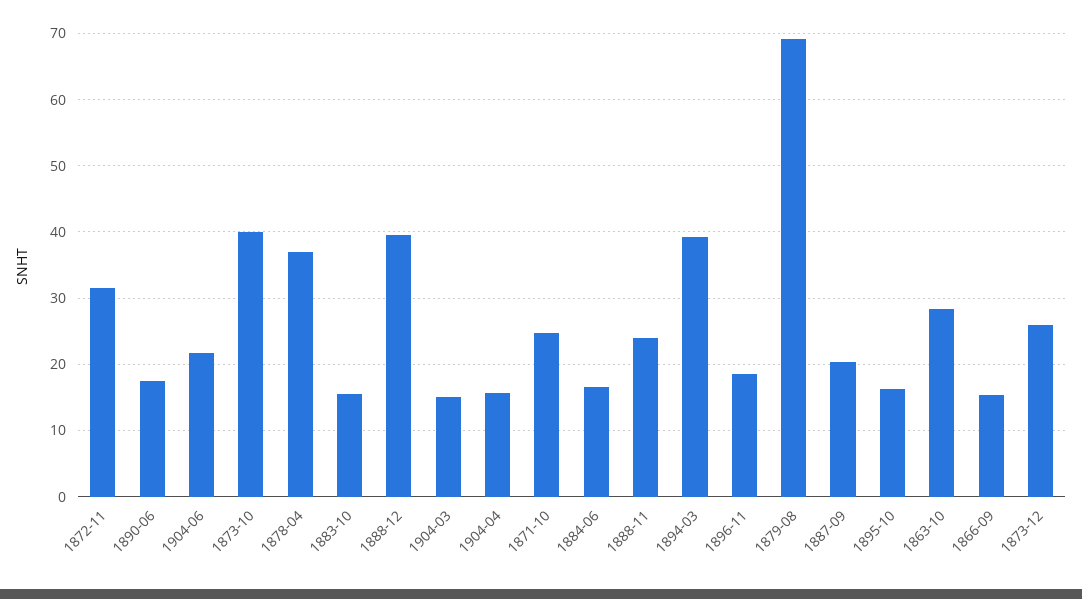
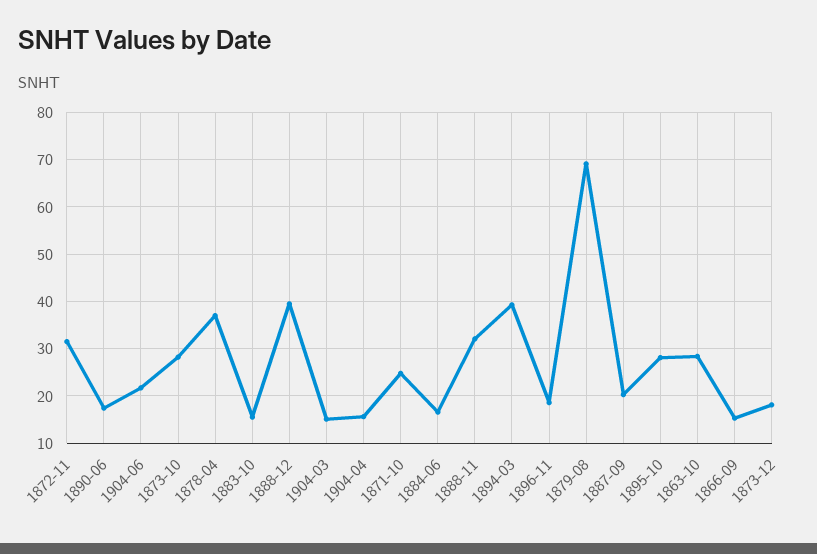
  {
    "1872-11": 32,
    "1890-06": 17,
    "1904-06": 22,
-   "1873-10": 40,
+   "1873-10": 28,
    "1878-04": 37,
    "1883-10": 16,
    "1888-12": 40,
    "1904-03": 15,
    "1904-04": 16,
    "1871-10": 25,
    "1884-06": 17,
-   "1888-11": 24,
+   "1888-11": 32,
    "1894-03": 39,
    "1896-11": 19,
    "1879-08": 69,
    "1887-09": 20,
-   "1895-10": 16,
+   "1895-10": 28,
    "1863-10": 28,
    "1866-09": 15,
-   "1873-12": 26
+   "1873-12": 18
  }

